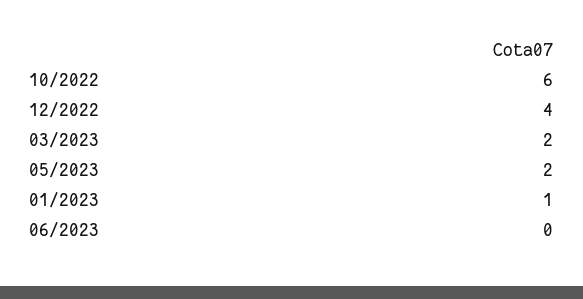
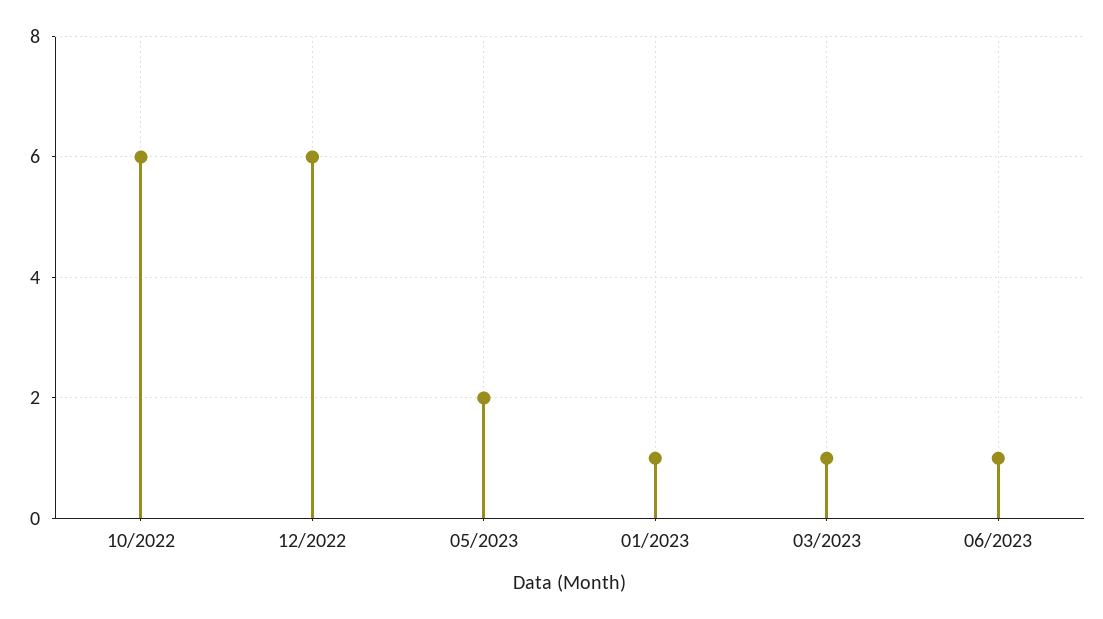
  {
    "10/2022": 6,
-   "12/2022": 4,
+   "12/2022": 6,
-   "03/2023": 2,
+   "03/2023": 1,
    "05/2023": 2,
    "01/2023": 1,
-   "06/2023": 0
+   "06/2023": 1
  }

